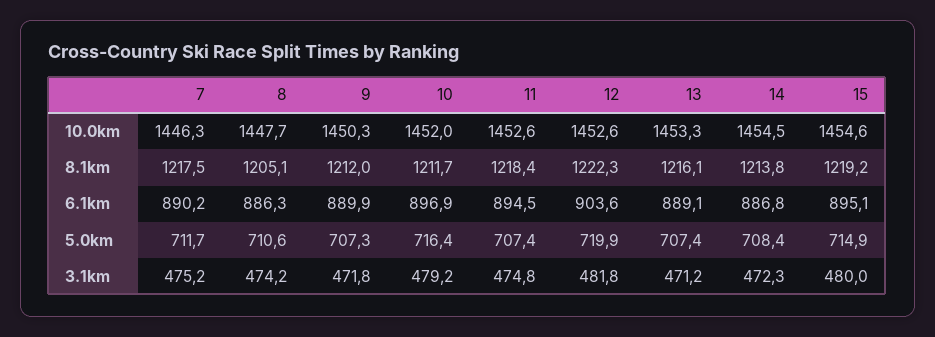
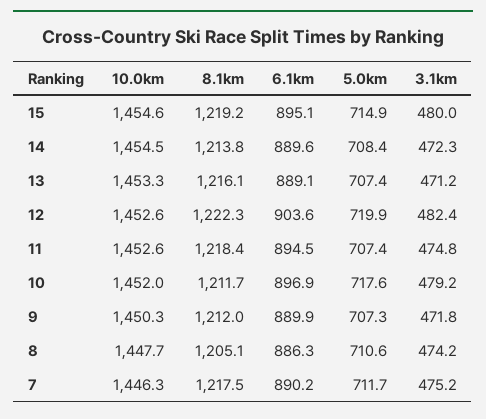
  {
    "7": {
      "10.0km": 1446.3,
      "8.1km": 1217.5,
      "6.1km": 890.2,
      "5.0km": 711.7,
      "3.1km": 475.2
    },
    "8": {
      "10.0km": 1447.7,
      "8.1km": 1205.1,
      "6.1km": 886.3,
      "5.0km": 710.6,
      "3.1km": 474.2
    },
    "9": {
      "10.0km": 1450.3,
      "8.1km": 1212,
      "6.1km": 889.9,
      "5.0km": 707.3,
      "3.1km": 471.8
    },
    "10": {
      "10.0km": 1452,
      "8.1km": 1211.7,
      "6.1km": 896.9,
-     "5.0km": 716.4,
+     "5.0km": 717.6,
      "3.1km": 479.2
    },
    "11": {
      "10.0km": 1452.6,
      "8.1km": 1218.4,
      "6.1km": 894.5,
      "5.0km": 707.4,
      "3.1km": 474.8
    },
    "12": {
      "10.0km": 1452.6,
      "8.1km": 1222.3,
      "6.1km": 903.6,
      "5.0km": 719.9,
-     "3.1km": 481.8
+     "3.1km": 482.4
    },
    "13": {
      "10.0km": 1453.3,
      "8.1km": 1216.1,
      "6.1km": 889.1,
      "5.0km": 707.4,
      "3.1km": 471.2
    },
    "14": {
      "10.0km": 1454.5,
      "8.1km": 1213.8,
-     "6.1km": 886.8,
+     "6.1km": 889.6,
      "5.0km": 708.4,
      "3.1km": 472.3
    },
    "15": {
      "10.0km": 1454.6,
      "8.1km": 1219.2,
      "6.1km": 895.1,
      "5.0km": 714.9,
      "3.1km": 480
    }
  }

